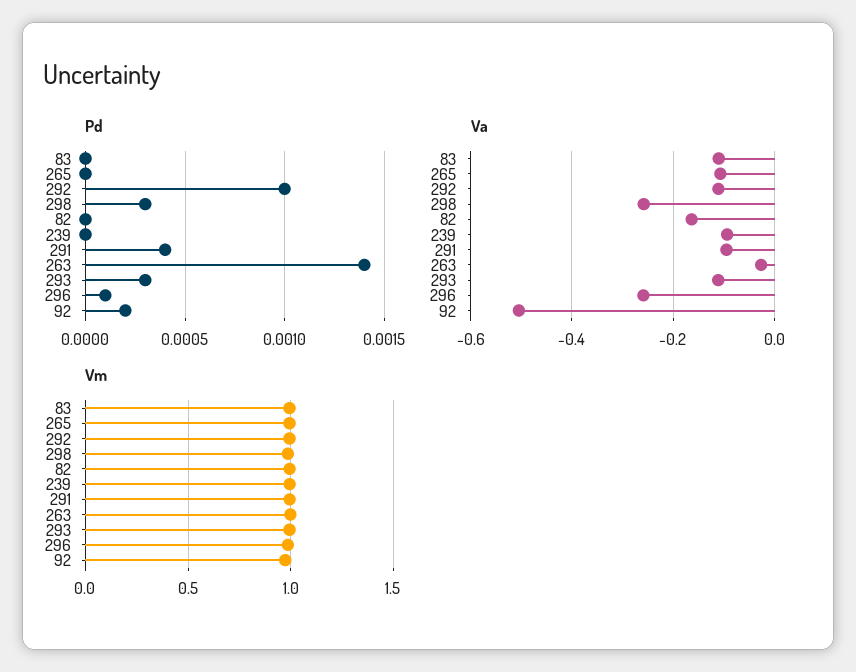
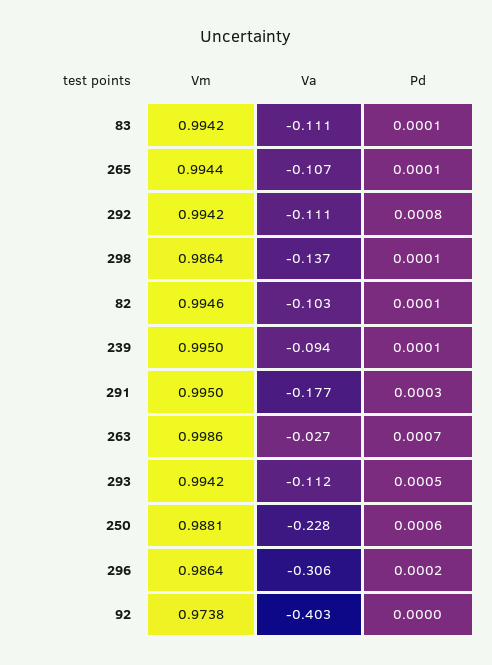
  {
    "Pd": {
-     "83": 0,
+     "83": 0.0001,
-     "265": 0,
+     "265": 0.0001,
-     "292": 0.001,
+     "292": 0.0008,
-     "298": 0.0003,
+     "298": 0.0001,
-     "82": 0,
+     "82": 0.0001,
-     "239": 0,
+     "239": 0.0001,
-     "291": 0.0004,
+     "291": 0.0003,
-     "263": 0.0014,
+     "263": 0.0007,
-     "293": 0.0003,
+     "293": 0.0005,
-     "296": 0.0001,
+     "296": 0.0002,
-     "92": 0.0002
+     "92": 0,
+     "250": 0.0006
    },
    "Va": {
      "83": -0.111,
      "265": -0.107,
      "292": -0.111,
-     "298": -0.26,
+     "298": -0.137,
-     "82": -0.16,
+     "82": -0.103,
      "239": -0.094,
-     "291": -0.1,
+     "291": -0.177,
      "263": -0.027,
      "293": -0.112,
-     "296": -0.26,
+     "296": -0.306,
-     "92": -0.5
+     "92": -0.403,
+     "250": -0.228
    },
    "Vm": {
      "83": 0.9942,
      "265": 0.9944,
      "292": 0.9942,
      "298": 0.9864,
      "82": 0.9946,
      "239": 0.995,
      "291": 0.995,
      "263": 0.9986,
      "293": 0.9942,
      "296": 0.9864,
-     "92": 0.9738
+     "92": 0.9738,
+     "250": 0.9881
    }
  }

